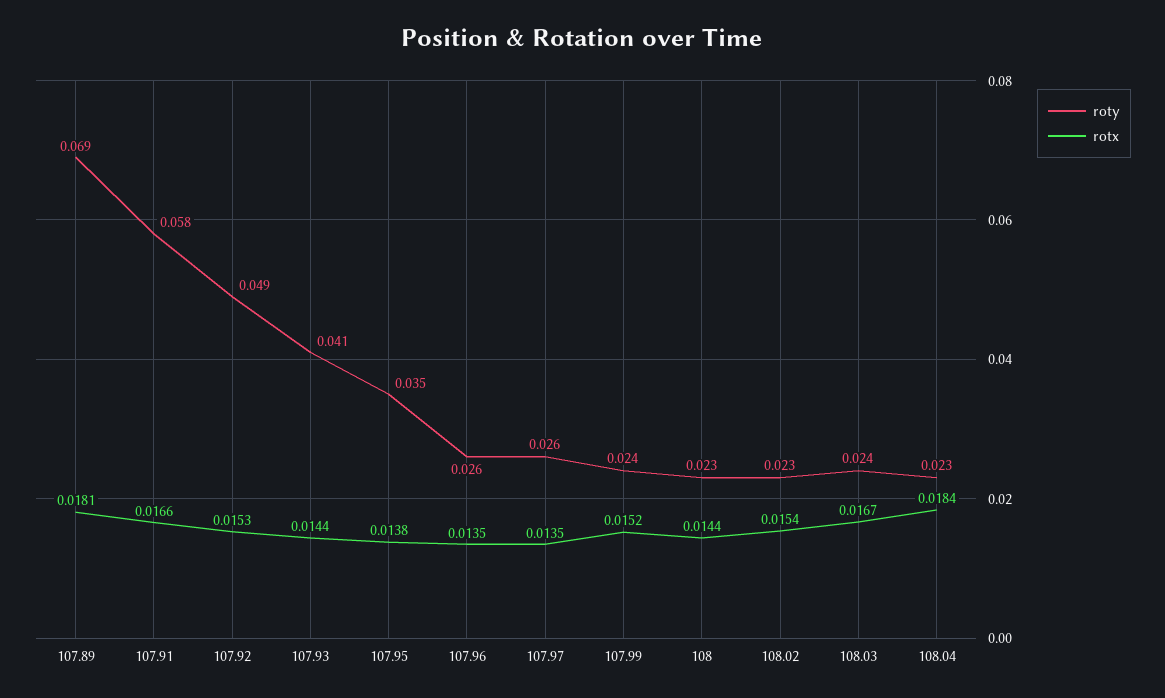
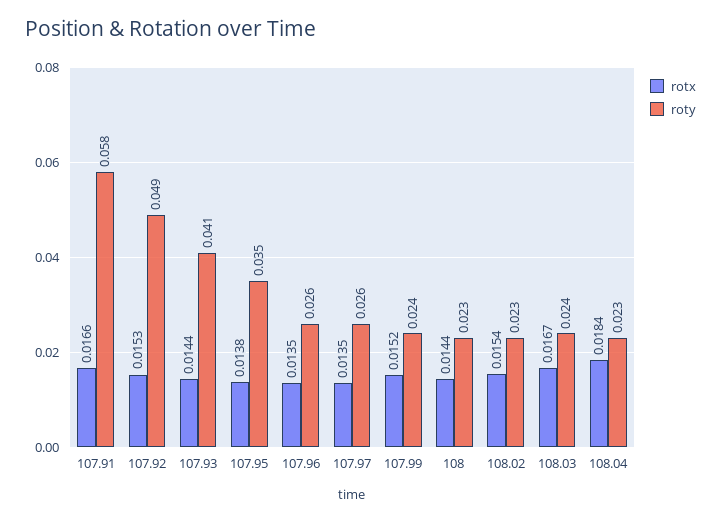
  {
    "roty": {
-     "107.89": 0.069,
      "107.91": 0.058,
      "107.92": 0.049,
      "107.93": 0.041,
      "107.95": 0.035,
      "107.96": 0.026,
      "107.97": 0.026,
      "107.99": 0.024,
      "108": 0.023,
      "108.02": 0.023,
      "108.03": 0.024,
      "108.04": 0.023
    },
    "rotx": {
-     "107.89": 0.0181,
      "107.91": 0.0166,
      "107.92": 0.0153,
      "107.93": 0.0144,
      "107.95": 0.0138,
      "107.96": 0.0135,
      "107.97": 0.0135,
      "107.99": 0.0152,
      "108": 0.0144,
      "108.02": 0.0154,
      "108.03": 0.0167,
      "108.04": 0.0184
    }
  }

